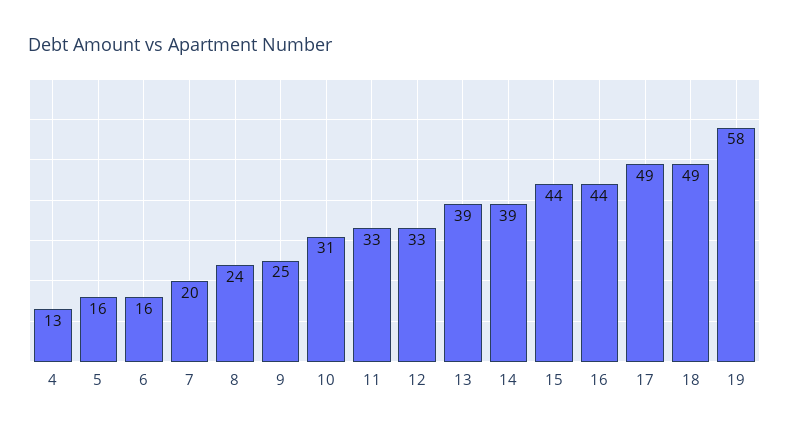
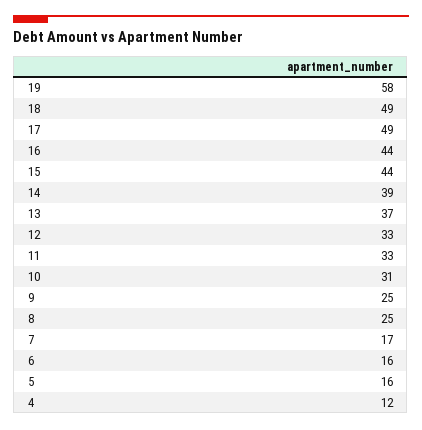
  {
-   "4": 13,
+   "4": 12,
    "5": 16,
    "6": 16,
-   "7": 20,
+   "7": 17,
-   "8": 24,
+   "8": 25,
    "9": 25,
    "10": 31,
    "11": 33,
    "12": 33,
-   "13": 39,
+   "13": 37,
    "14": 39,
    "15": 44,
    "16": 44,
    "17": 49,
    "18": 49,
    "19": 58
  }

